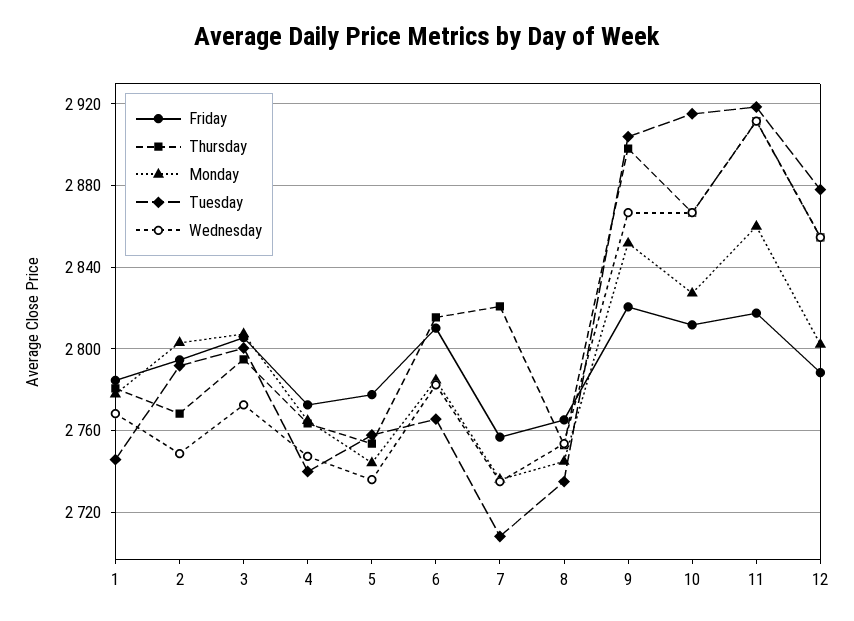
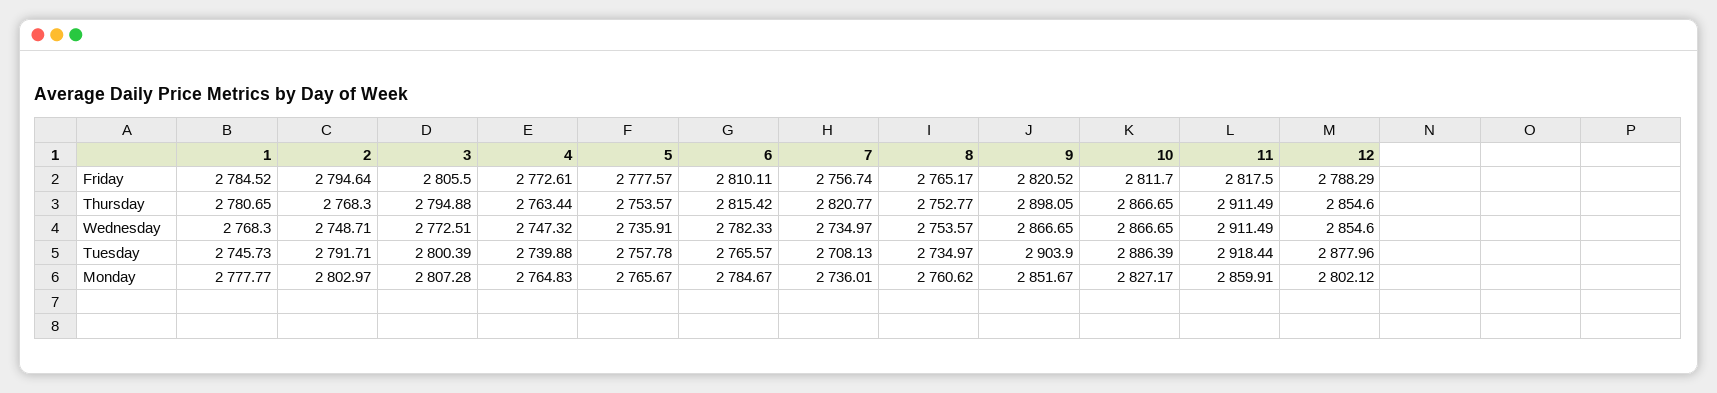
  {
    "Friday": {
      "1": 2784.52,
      "2": 2794.64,
      "3": 2805.5,
      "4": 2772.61,
      "5": 2777.57,
      "6": 2810.11,
      "7": 2756.74,
      "8": 2765.17,
      "9": 2820.52,
      "10": 2811.7,
      "11": 2817.5,
      "12": 2788.29
    },
    "Thursday": {
      "1": 2780.65,
      "2": 2768.3,
      "3": 2794.88,
      "4": 2763.44,
      "5": 2753.57,
      "6": 2815.42,
      "7": 2820.77,
      "8": 2752.77,
      "9": 2898.05,
      "10": 2866.65,
      "11": 2911.49,
      "12": 2854.6
    },
    "Monday": {
      "1": 2777.77,
      "2": 2802.97,
      "3": 2807.28,
      "4": 2764.83,
-     "5": 2745,
+     "5": 2765.67,
      "6": 2784.67,
      "7": 2736.01,
-     "8": 2745,
+     "8": 2760.62,
      "9": 2851.67,
      "10": 2827.17,
      "11": 2859.91,
      "12": 2802.12
    },
    "Tuesday": {
      "1": 2745.73,
      "2": 2791.71,
      "3": 2800.39,
      "4": 2739.88,
      "5": 2757.78,
      "6": 2765.57,
      "7": 2708.13,
      "8": 2734.97,
      "9": 2903.9,
-     "10": 2915,
+     "10": 2886.39,
      "11": 2918.44,
      "12": 2877.96
    },
    "Wednesday": {
      "1": 2768.3,
      "2": 2748.71,
      "3": 2772.51,
      "4": 2747.32,
      "5": 2735.91,
      "6": 2782.33,
      "7": 2734.97,
      "8": 2753.57,
      "9": 2866.65,
      "10": 2866.65,
      "11": 2911.49,
      "12": 2854.6
    }
  }

